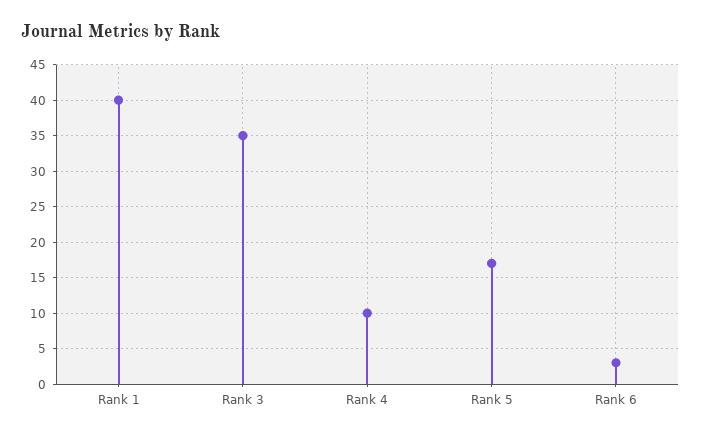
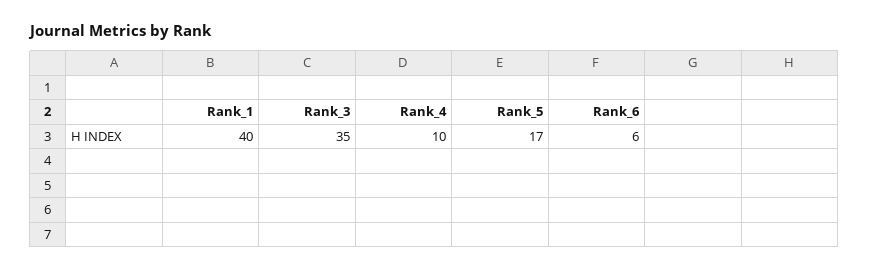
  {
    "Rank 1": 40,
    "Rank 3": 35,
    "Rank 4": 10,
    "Rank 5": 17,
-   "Rank 6": 3
+   "Rank 6": 6
  }

